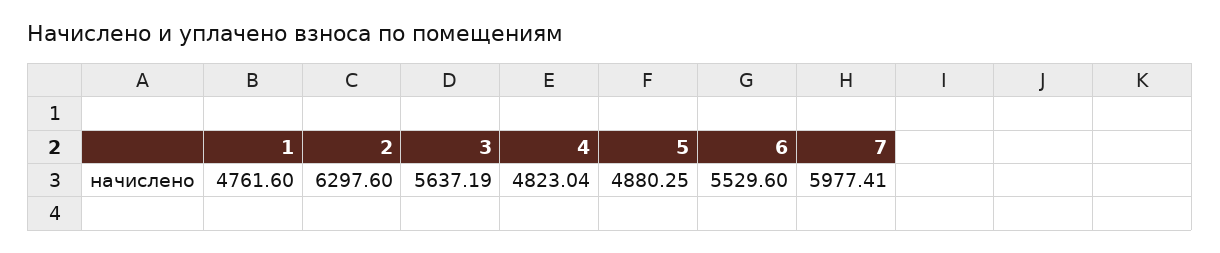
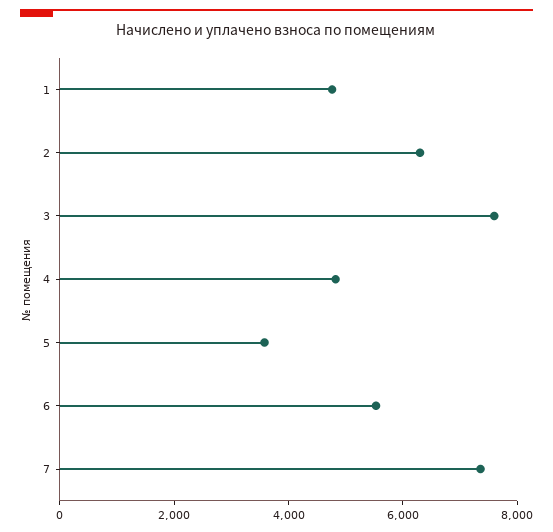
  {
    "1": 4761.6,
    "2": 6297.6,
-   "3": 5637.19,
+   "3": 7500,
    "4": 4823.04,
-   "5": 4880.25,
+   "5": 3500,
    "6": 5529.6,
-   "7": 5977.41
+   "7": 7500
  }

